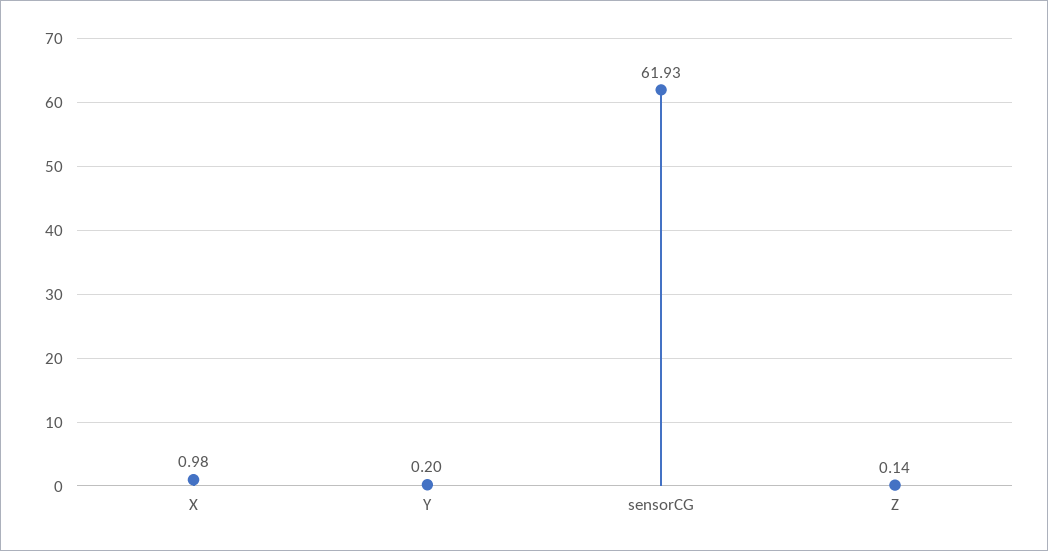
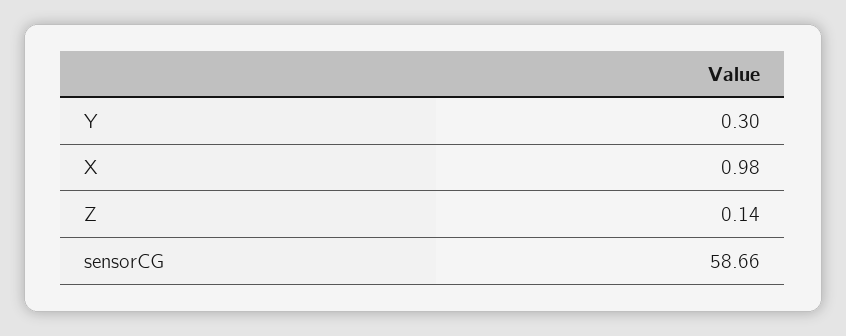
  {
    "X": 0.98,
-   "Y": 0.2,
+   "Y": 0.3,
-   "sensorCG": 61.93,
+   "sensorCG": 58.66,
    "Z": 0.14
  }

